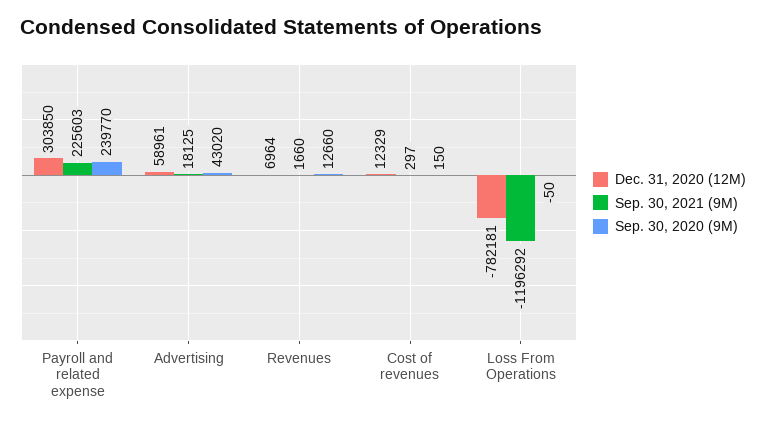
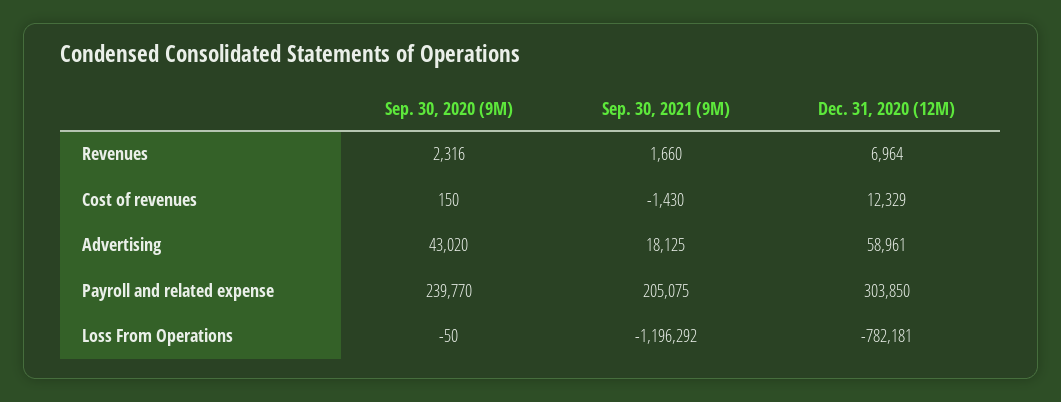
  {
    "Dec. 31, 2020 (12M)": {
      "Payroll and related expense": 303850,
      "Advertising": 58961,
      "Revenues": 6964,
      "Cost of revenues": 12329,
      "Loss From Operations": -782181
    },
    "Sep. 30, 2021 (9M)": {
-     "Payroll and related expense": 225603,
+     "Payroll and related expense": 205075,
      "Advertising": 18125,
      "Revenues": 1660,
-     "Cost of revenues": 297,
+     "Cost of revenues": -1430,
      "Loss From Operations": -1196292
    },
    "Sep. 30, 2020 (9M)": {
      "Payroll and related expense": 239770,
      "Advertising": 43020,
-     "Revenues": 12660,
+     "Revenues": 2316,
      "Cost of revenues": 150,
      "Loss From Operations": -50
    }
  }

